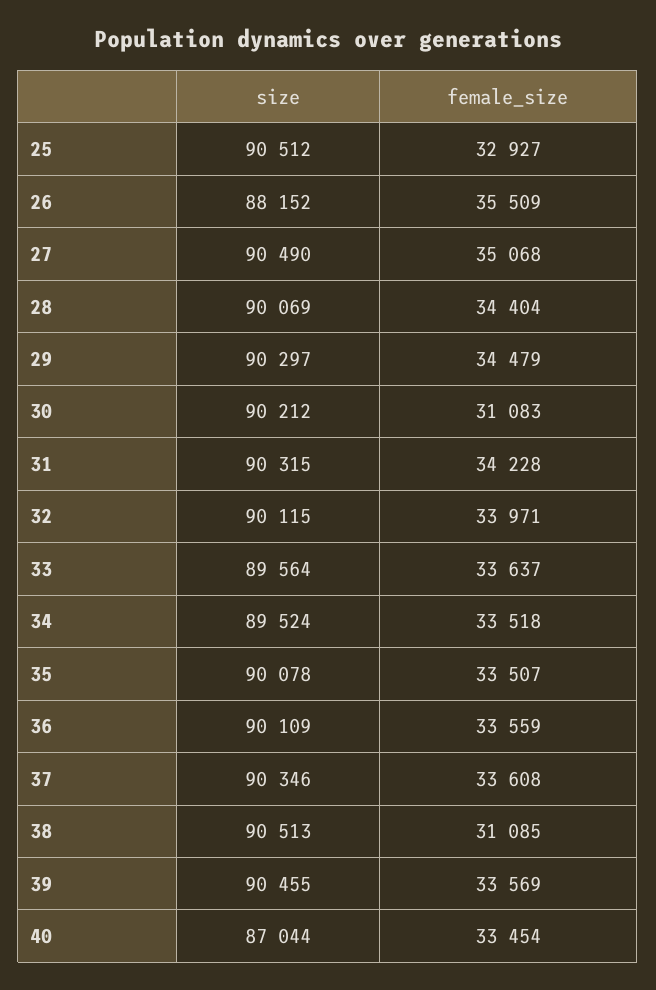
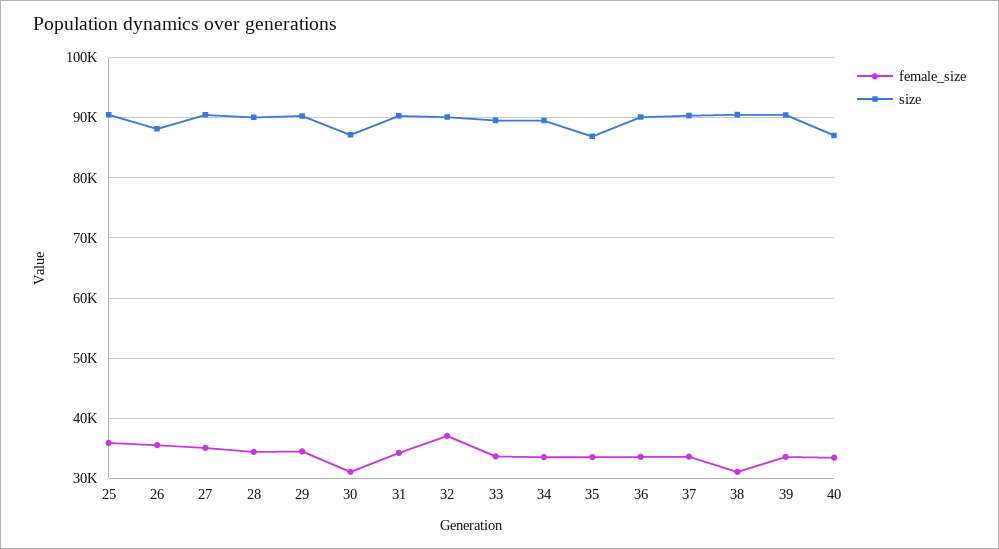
  {
    "size": {
      "25": 90512,
      "26": 88152,
      "27": 90490,
      "28": 90069,
      "29": 90297,
-     "30": 90212,
+     "30": 87000,
      "31": 90315,
      "32": 90115,
      "33": 89564,
      "34": 89524,
-     "35": 90078,
+     "35": 87000,
      "36": 90109,
      "37": 90346,
      "38": 90513,
      "39": 90455,
      "40": 87044
    },
    "female_size": {
-     "25": 32927,
+     "25": 36000,
      "26": 35509,
      "27": 35068,
      "28": 34404,
      "29": 34479,
      "30": 31083,
      "31": 34228,
-     "32": 33971,
+     "32": 37000,
      "33": 33637,
      "34": 33518,
      "35": 33507,
      "36": 33559,
      "37": 33608,
      "38": 31085,
      "39": 33569,
      "40": 33454
    }
  }

